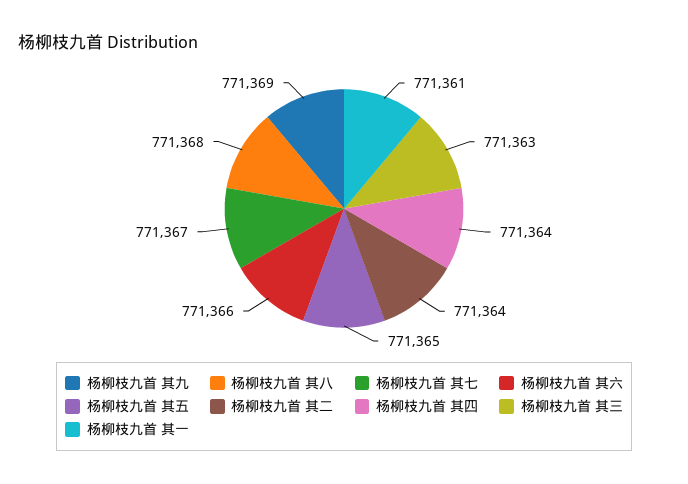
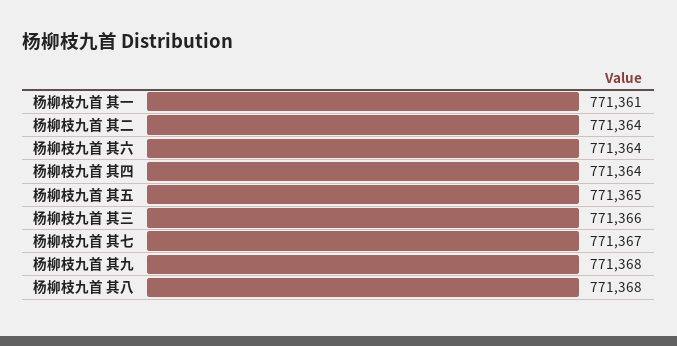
  {
-   "杨柳枝九首 其九": 771369,
+   "杨柳枝九首 其九": 771368,
    "杨柳枝九首 其八": 771368,
    "杨柳枝九首 其七": 771367,
-   "杨柳枝九首 其六": 771366,
+   "杨柳枝九首 其六": 771364,
    "杨柳枝九首 其五": 771365,
    "杨柳枝九首 其二": 771364,
    "杨柳枝九首 其四": 771364,
-   "杨柳枝九首 其三": 771363,
+   "杨柳枝九首 其三": 771366,
    "杨柳枝九首 其一": 771361
  }

